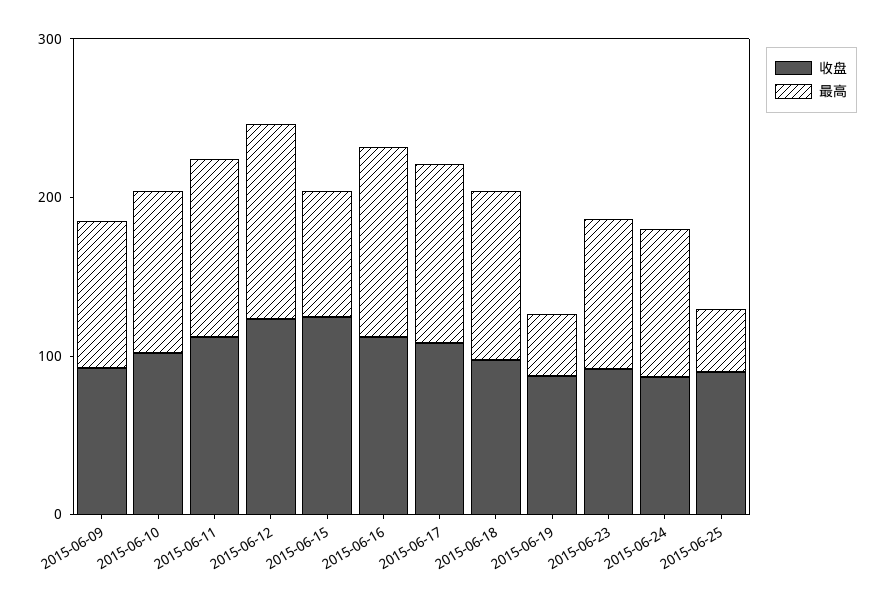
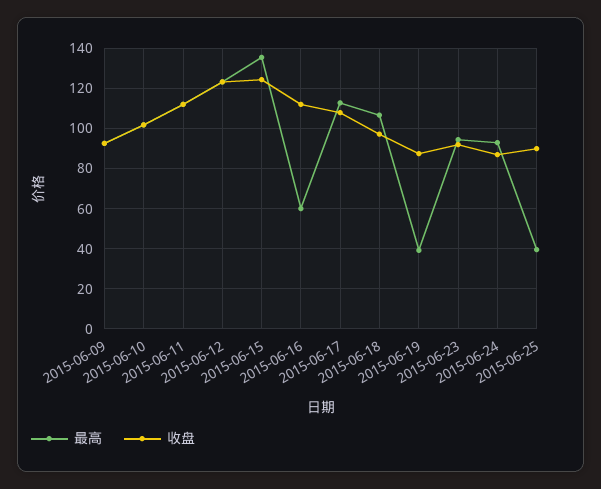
  {
    "收盘": {
      "2015-06-09": 95,
      "2015-06-10": 100,
      "2015-06-11": 110,
      "2015-06-12": 125,
      "2015-06-15": 125,
      "2015-06-16": 110,
      "2015-06-17": 110,
      "2015-06-18": 95,
      "2015-06-19": 85,
      "2015-06-23": 90,
      "2015-06-24": 85,
      "2015-06-25": 90
    },
    "最高": {
      "2015-06-09": 95,
      "2015-06-10": 100,
      "2015-06-11": 110,
      "2015-06-12": 125,
-     "2015-06-15": 80,
+     "2015-06-15": 135,
-     "2015-06-16": 120,
+     "2015-06-16": 60,
      "2015-06-17": 115,
      "2015-06-18": 105,
      "2015-06-19": 40,
      "2015-06-23": 95,
      "2015-06-24": 95,
      "2015-06-25": 40
    }
  }

